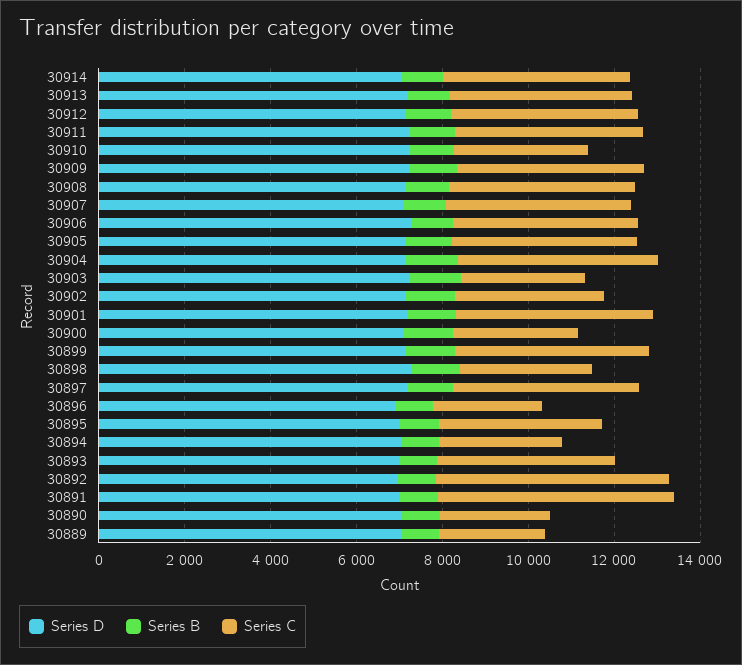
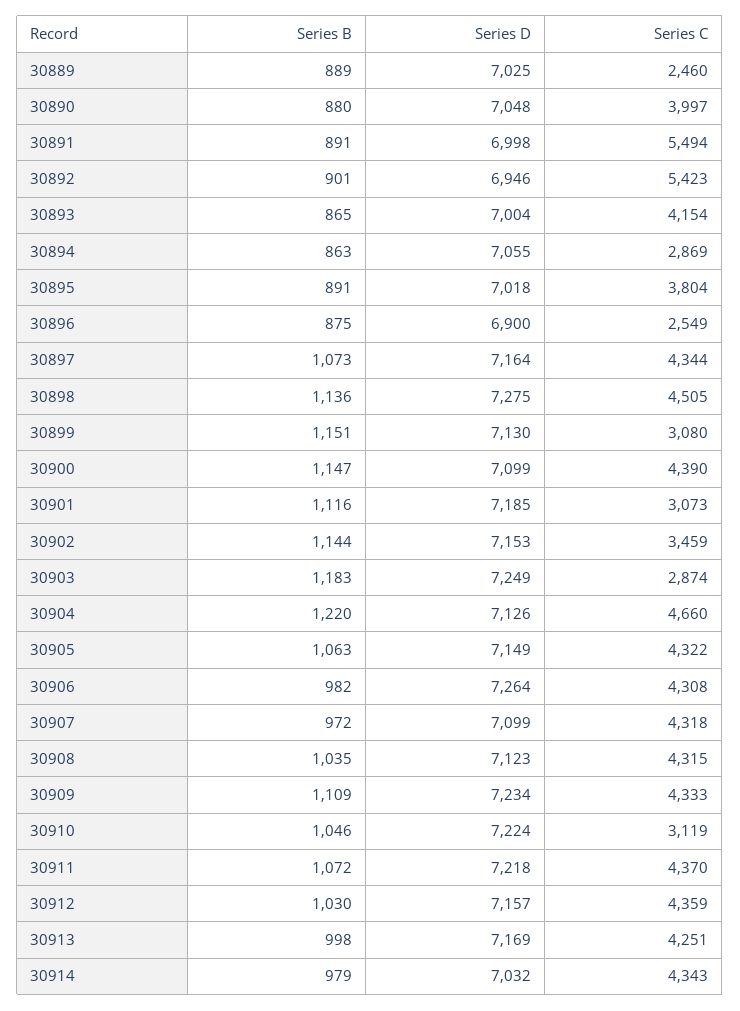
  {
    "Series D": {
      "30914": 7032,
      "30913": 7169,
      "30912": 7157,
      "30911": 7218,
      "30910": 7224,
      "30909": 7234,
      "30908": 7123,
      "30907": 7099,
      "30906": 7264,
      "30905": 7149,
      "30904": 7126,
      "30903": 7249,
      "30902": 7153,
      "30901": 7185,
      "30900": 7099,
      "30899": 7130,
      "30898": 7275,
      "30897": 7164,
      "30896": 6900,
      "30895": 7018,
      "30894": 7055,
      "30893": 7004,
      "30892": 6946,
      "30891": 6998,
      "30890": 7048,
      "30889": 7025
    },
    "Series B": {
      "30914": 979,
      "30913": 998,
      "30912": 1030,
      "30911": 1072,
      "30910": 1046,
      "30909": 1109,
      "30908": 1035,
      "30907": 972,
      "30906": 982,
      "30905": 1063,
      "30904": 1220,
      "30903": 1183,
      "30902": 1144,
      "30901": 1116,
      "30900": 1147,
      "30899": 1151,
      "30898": 1136,
      "30897": 1073,
      "30896": 875,
      "30895": 891,
      "30894": 863,
      "30893": 865,
      "30892": 901,
      "30891": 891,
      "30890": 880,
      "30889": 889
    },
    "Series C": {
      "30914": 4343,
      "30913": 4251,
      "30912": 4359,
      "30911": 4370,
      "30910": 3119,
      "30909": 4333,
      "30908": 4315,
      "30907": 4318,
      "30906": 4308,
      "30905": 4322,
      "30904": 4660,
      "30903": 2874,
      "30902": 3459,
-     "30901": 4500,
+     "30901": 3073,
-     "30900": 3000,
+     "30900": 4390,
-     "30899": 4500,
+     "30899": 3080,
-     "30898": 3000,
+     "30898": 4505,
      "30897": 4344,
      "30896": 2549,
      "30895": 3804,
      "30894": 2869,
      "30893": 4154,
      "30892": 5423,
      "30891": 5494,
-     "30890": 2500,
+     "30890": 3997,
      "30889": 2460
    }
  }

